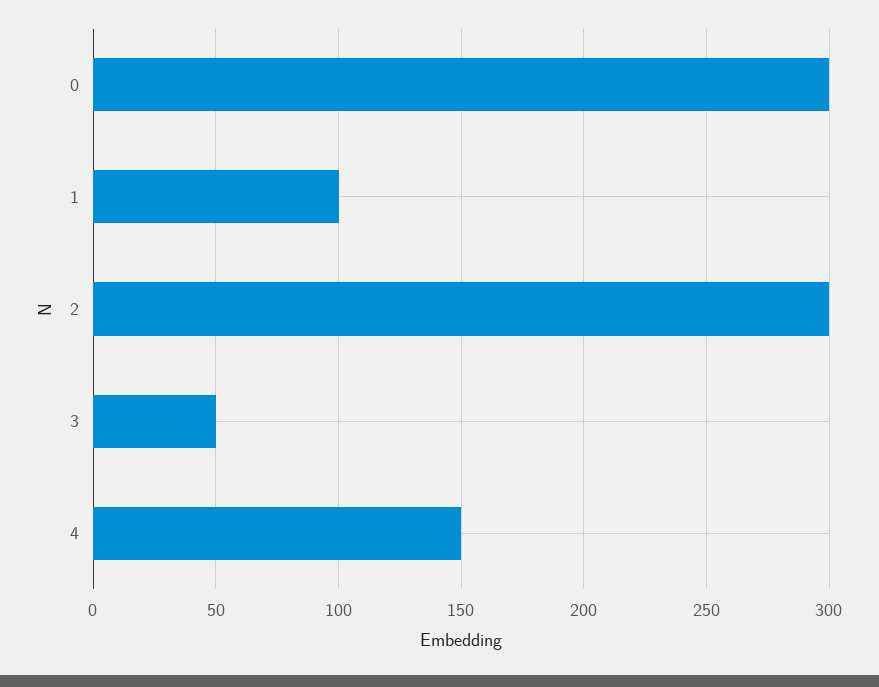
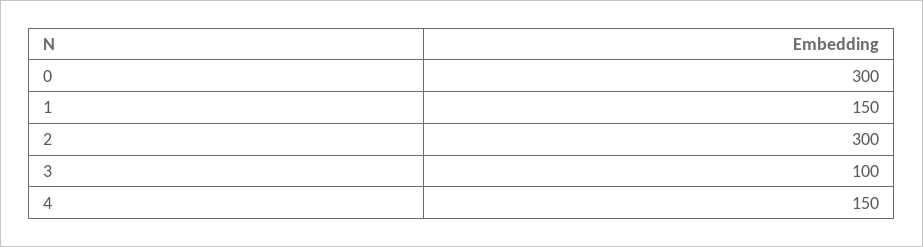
  {
    "0": 300,
-   "1": 100,
+   "1": 150,
    "2": 300,
-   "3": 50,
+   "3": 100,
    "4": 150
  }

